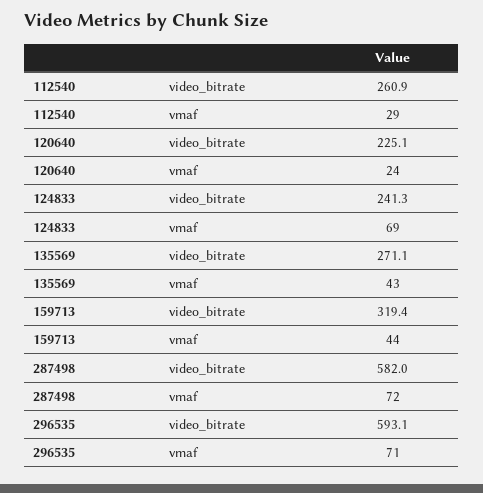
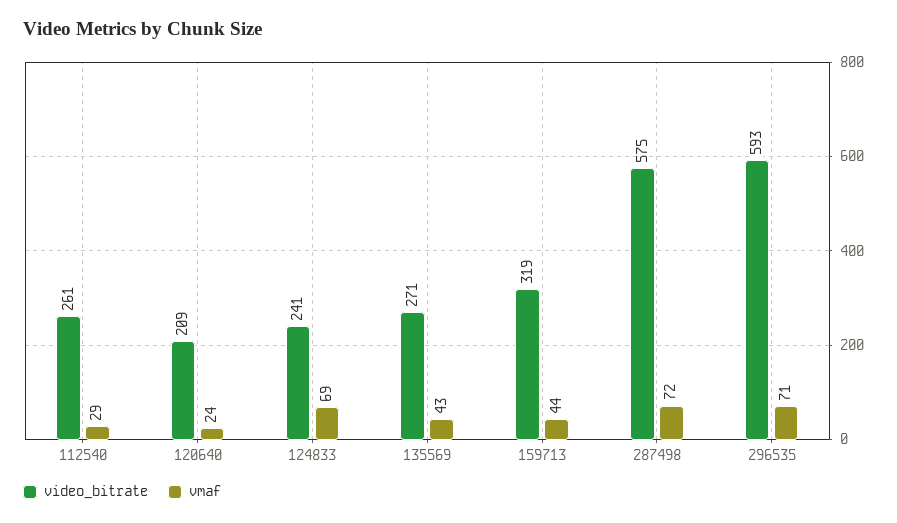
  {
    "video_bitrate": {
      "112540": 260.9,
-     "120640": 225.1,
+     "120640": 209,
      "124833": 241.3,
      "135569": 271.1,
      "159713": 319.4,
-     "287498": 582,
+     "287498": 575,
      "296535": 593.1
    },
    "vmaf": {
      "112540": 29,
      "120640": 24,
      "124833": 69,
      "135569": 43,
      "159713": 44,
      "287498": 72,
      "296535": 71
    }
  }

